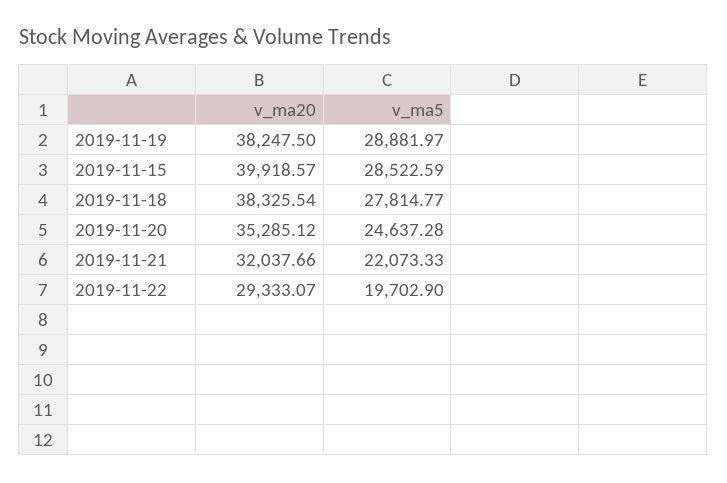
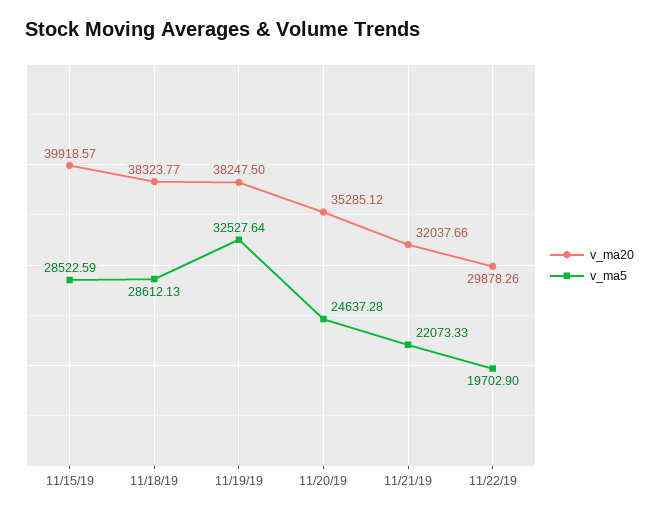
  {
    "v_ma20": {
      "2019-11-19": 38247.5,
      "2019-11-15": 39918.57,
-     "2019-11-18": 38325.54,
+     "2019-11-18": 38323.77,
      "2019-11-20": 35285.12,
      "2019-11-21": 32037.66,
-     "2019-11-22": 29333.07
+     "2019-11-22": 29878.26
    },
    "v_ma5": {
-     "2019-11-19": 28881.97,
+     "2019-11-19": 32527.64,
      "2019-11-15": 28522.59,
-     "2019-11-18": 27814.77,
+     "2019-11-18": 28612.13,
      "2019-11-20": 24637.28,
      "2019-11-21": 22073.33,
      "2019-11-22": 19702.9
    }
  }

